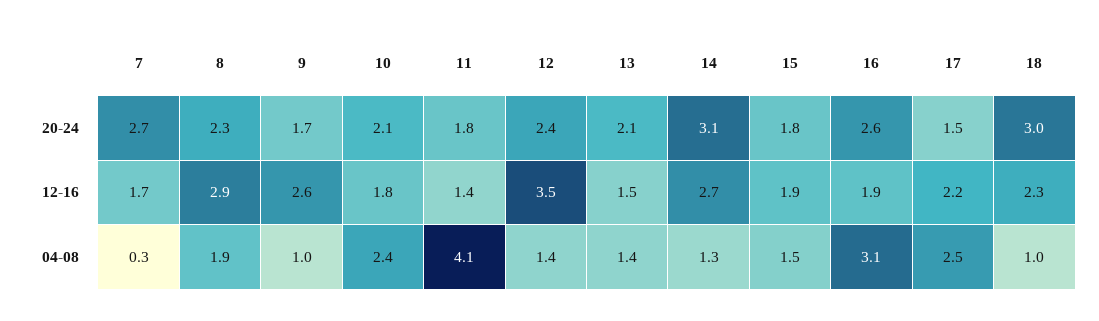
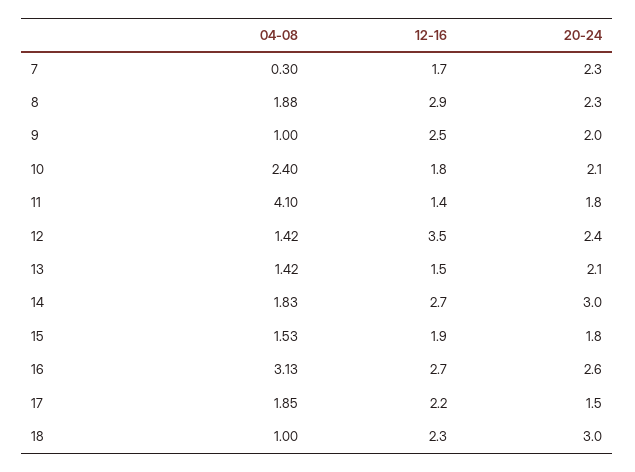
  {
    "7": {
-     "20-24": 2.7,
+     "20-24": 2.3,
      "12-16": 1.7,
      "04-08": 0.3
    },
    "8": {
      "20-24": 2.3,
      "12-16": 2.9,
      "04-08": 1.88
    },
    "9": {
-     "20-24": 1.7,
+     "20-24": 2,
-     "12-16": 2.6,
+     "12-16": 2.5,
      "04-08": 1
    },
    "10": {
      "20-24": 2.1,
      "12-16": 1.8,
      "04-08": 2.4
    },
    "11": {
      "20-24": 1.8,
      "12-16": 1.4,
      "04-08": 4.1
    },
    "12": {
      "20-24": 2.4,
      "12-16": 3.5,
      "04-08": 1.42
    },
    "13": {
      "20-24": 2.1,
      "12-16": 1.5,
      "04-08": 1.42
    },
    "14": {
-     "20-24": 3.1,
+     "20-24": 3,
      "12-16": 2.7,
-     "04-08": 1.3
+     "04-08": 1.83
    },
    "15": {
      "20-24": 1.8,
      "12-16": 1.9,
      "04-08": 1.53
    },
    "16": {
      "20-24": 2.6,
-     "12-16": 1.9,
+     "12-16": 2.7,
      "04-08": 3.13
    },
    "17": {
      "20-24": 1.5,
      "12-16": 2.2,
-     "04-08": 2.5
+     "04-08": 1.85
    },
    "18": {
      "20-24": 3,
      "12-16": 2.3,
      "04-08": 1
    }
  }

